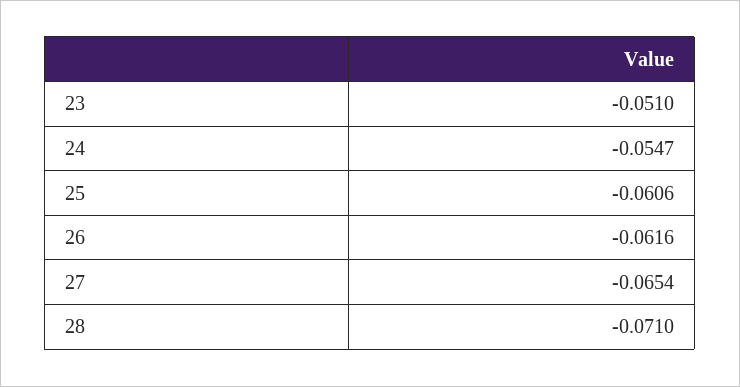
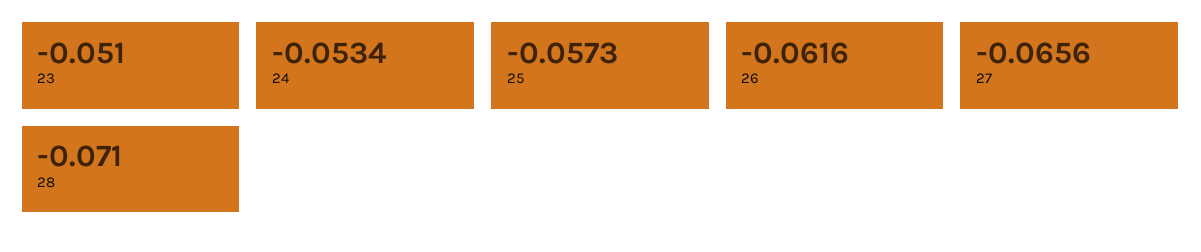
  {
    "23": -0.051,
-   "24": -0.0547,
+   "24": -0.0534,
-   "25": -0.0606,
+   "25": -0.0573,
    "26": -0.0616,
-   "27": -0.0654,
+   "27": -0.0656,
    "28": -0.071
  }

